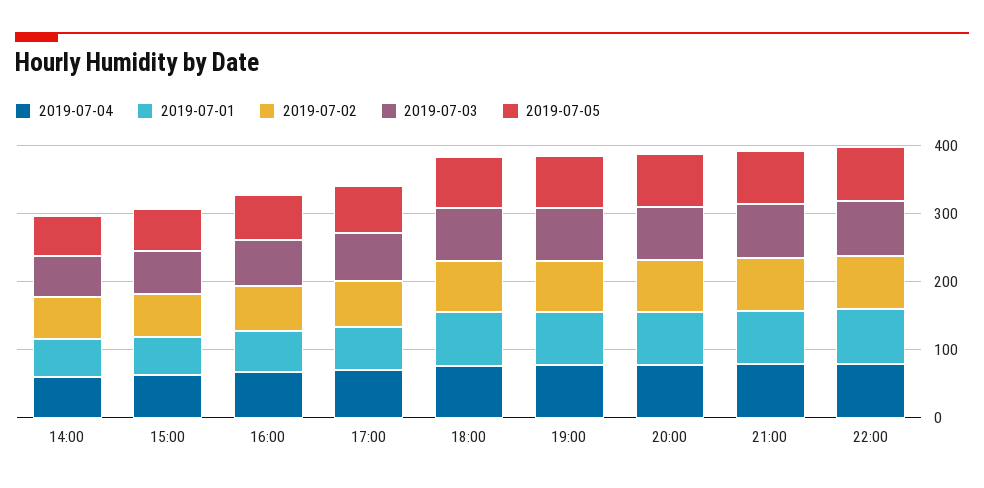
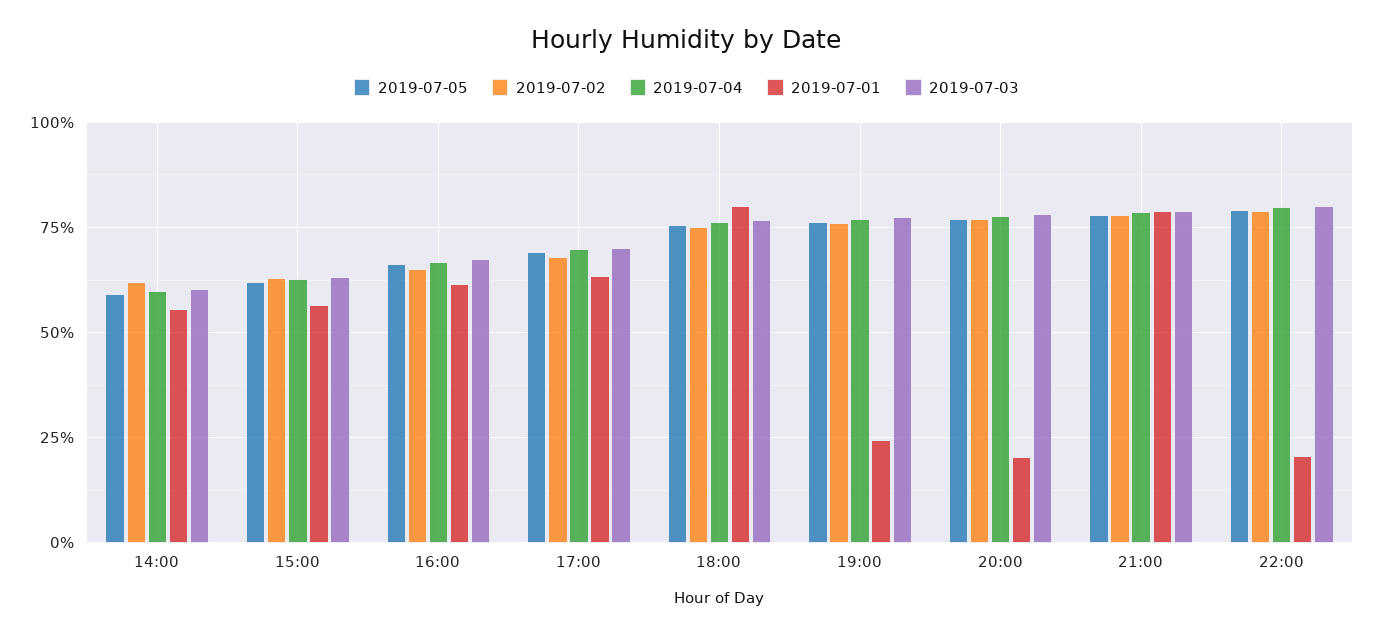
  {
    "2019-07-04": {
      "14:00": 60,
      "15:00": 62.5,
      "16:00": 67.5,
      "17:00": 70,
      "18:00": 75,
      "19:00": 77.5,
      "20:00": 77.5,
      "21:00": 77.5,
      "22:00": 80
    },
    "2019-07-01": {
      "14:00": 55,
      "15:00": 57.5,
      "16:00": 62.5,
      "17:00": 62.5,
      "18:00": 80,
-     "19:00": 80,
+     "19:00": 25,
-     "20:00": 80,
+     "20:00": 20,
      "21:00": 80,
-     "22:00": 80
+     "22:00": 20
    },
    "2019-07-02": {
      "14:00": 62.5,
      "15:00": 62.5,
      "16:00": 65,
      "17:00": 67.5,
      "18:00": 75,
      "19:00": 75,
      "20:00": 77.5,
      "21:00": 77.5,
      "22:00": 80
    },
    "2019-07-03": {
      "14:00": 60,
      "15:00": 62.5,
      "16:00": 67.5,
      "17:00": 70,
      "18:00": 77.5,
      "19:00": 77.5,
      "20:00": 77.5,
      "21:00": 80,
      "22:00": 80
    },
    "2019-07-05": {
      "14:00": 60,
      "15:00": 62.5,
      "16:00": 65,
      "17:00": 70,
      "18:00": 75,
      "19:00": 77.5,
      "20:00": 77.5,
      "21:00": 77.5,
      "22:00": 80
    }
  }

